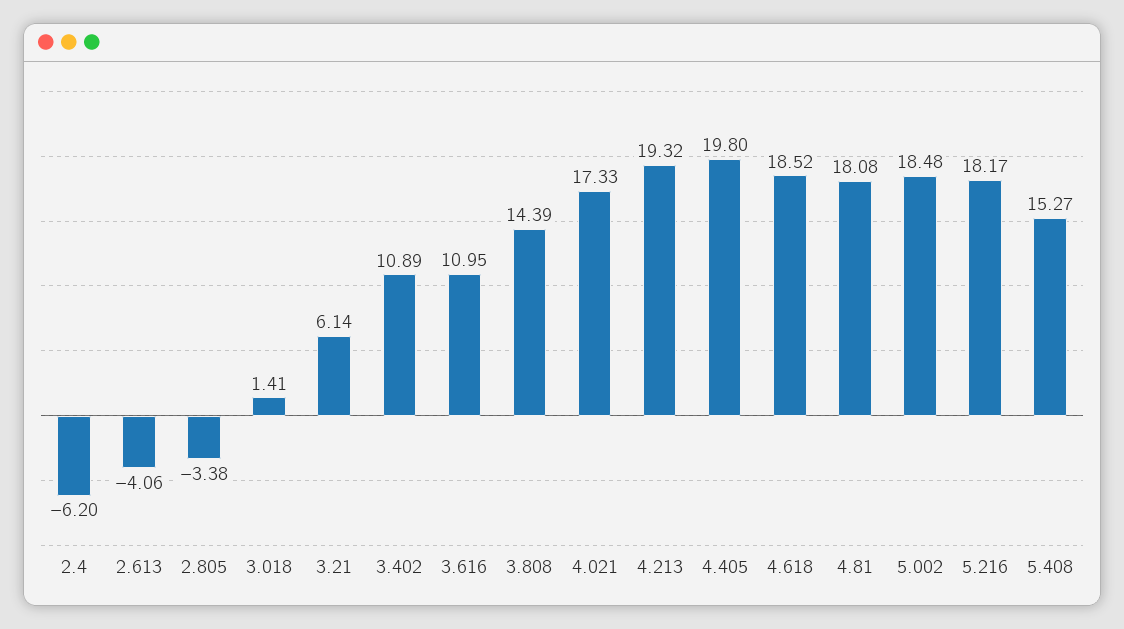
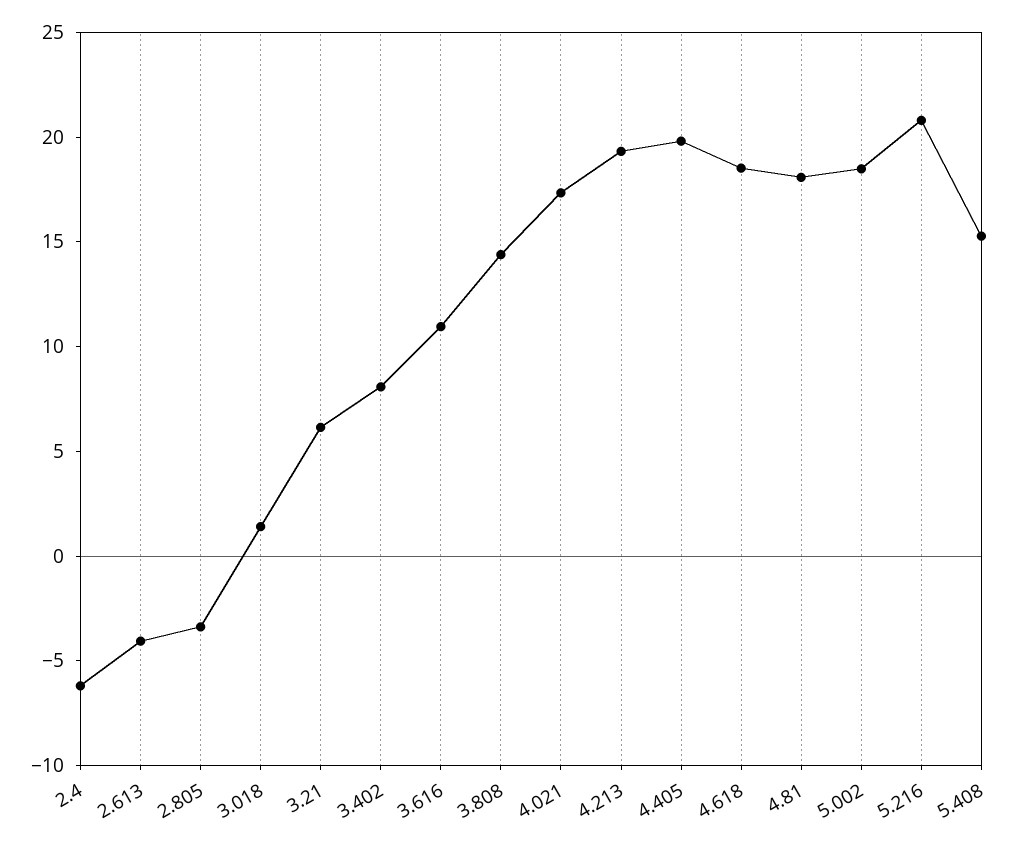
  {
    "2.4": -6.2,
    "2.613": -4.06,
    "2.805": -3.38,
    "3.018": 1.41,
    "3.21": 6.14,
-   "3.402": 10.89,
+   "3.402": 8,
    "3.616": 10.95,
    "3.808": 14.39,
    "4.021": 17.33,
    "4.213": 19.32,
    "4.405": 19.8,
    "4.618": 18.52,
    "4.81": 18.08,
    "5.002": 18.48,
-   "5.216": 18.17,
+   "5.216": 21,
    "5.408": 15.27
  }

